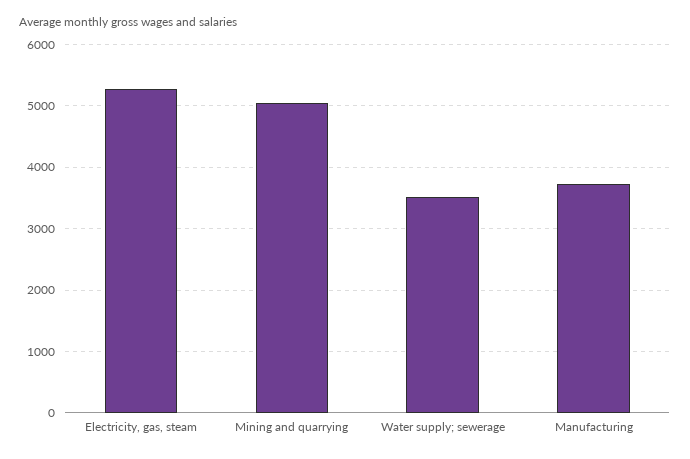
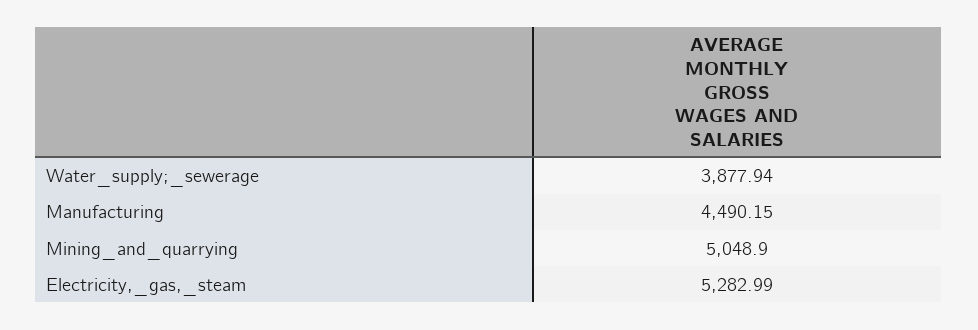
  {
    "Electricity, gas, steam": 5282.99,
    "Mining and quarrying": 5048.9,
-   "Water supply; sewerage": 3500,
+   "Water supply; sewerage": 3877.94,
-   "Manufacturing": 3700
+   "Manufacturing": 4490.15
  }

